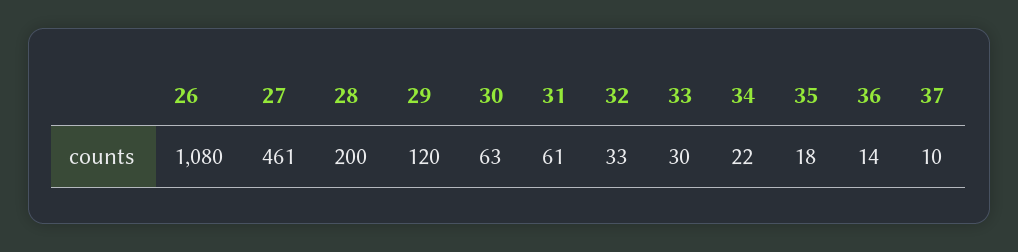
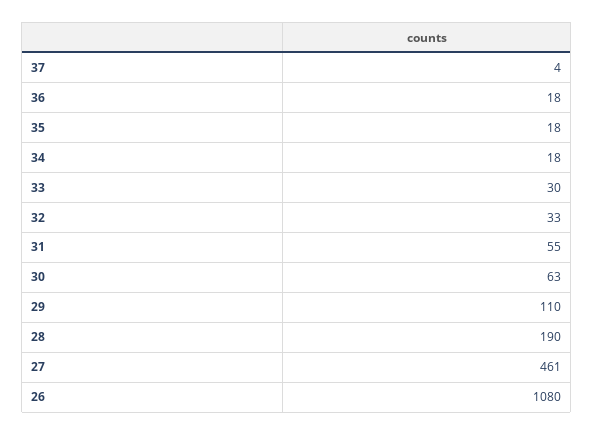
  {
    "26": 1080,
    "27": 461,
-   "28": 200,
+   "28": 190,
-   "29": 120,
+   "29": 110,
    "30": 63,
-   "31": 61,
+   "31": 55,
    "32": 33,
    "33": 30,
-   "34": 22,
+   "34": 18,
    "35": 18,
-   "36": 14,
+   "36": 18,
-   "37": 10
+   "37": 4
  }

